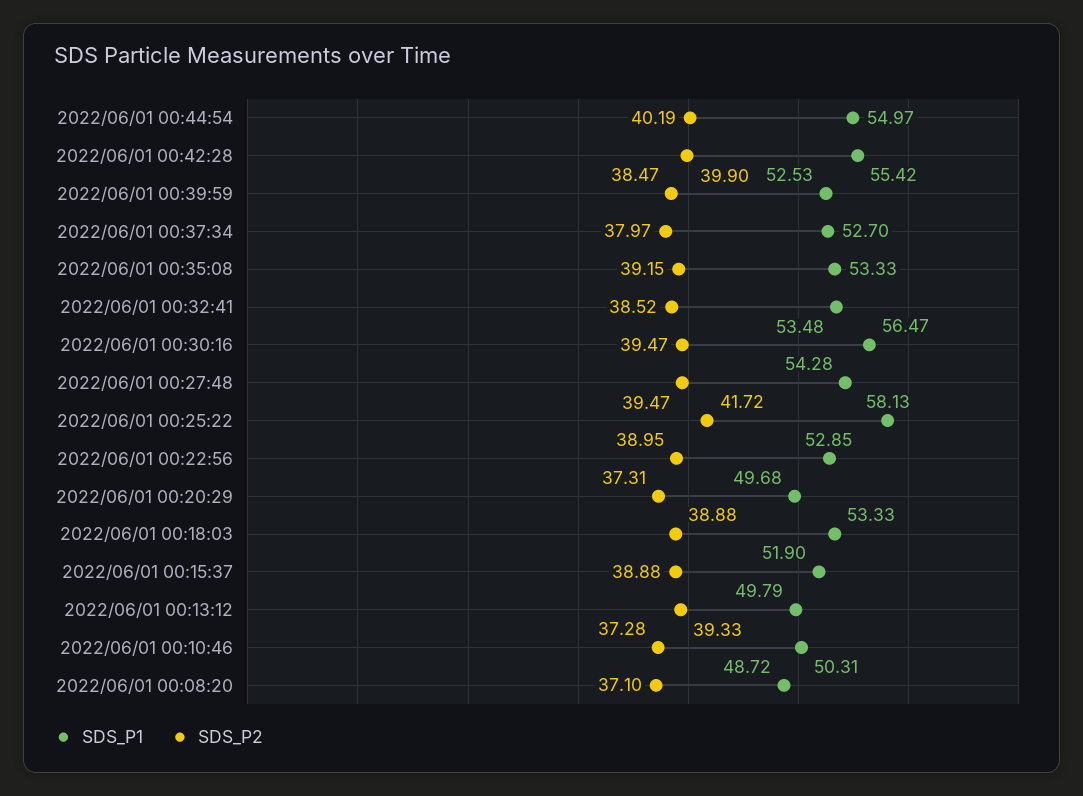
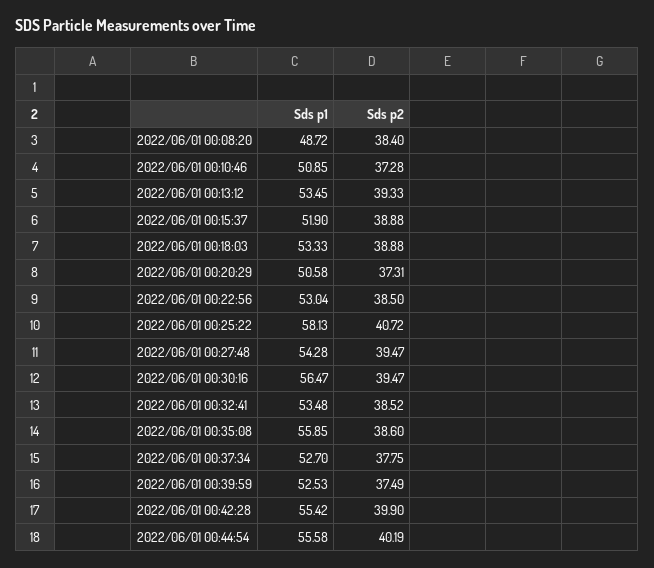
  {
    "SDS_P1": {
-     "2022/06/01 00:44:54": 54.97,
+     "2022/06/01 00:44:54": 55.58,
      "2022/06/01 00:42:28": 55.42,
      "2022/06/01 00:39:59": 52.53,
      "2022/06/01 00:37:34": 52.7,
-     "2022/06/01 00:35:08": 53.33,
+     "2022/06/01 00:35:08": 55.85,
      "2022/06/01 00:32:41": 53.48,
      "2022/06/01 00:30:16": 56.47,
      "2022/06/01 00:27:48": 54.28,
      "2022/06/01 00:25:22": 58.13,
-     "2022/06/01 00:22:56": 52.85,
+     "2022/06/01 00:22:56": 53.04,
-     "2022/06/01 00:20:29": 49.68,
+     "2022/06/01 00:20:29": 50.58,
      "2022/06/01 00:18:03": 53.33,
      "2022/06/01 00:15:37": 51.9,
-     "2022/06/01 00:13:12": 49.79,
+     "2022/06/01 00:13:12": 53.45,
-     "2022/06/01 00:10:46": 50.31,
+     "2022/06/01 00:10:46": 50.85,
      "2022/06/01 00:08:20": 48.72
    },
    "SDS_P2": {
      "2022/06/01 00:44:54": 40.19,
      "2022/06/01 00:42:28": 39.9,
-     "2022/06/01 00:39:59": 38.47,
+     "2022/06/01 00:39:59": 37.49,
-     "2022/06/01 00:37:34": 37.97,
+     "2022/06/01 00:37:34": 37.75,
-     "2022/06/01 00:35:08": 39.15,
+     "2022/06/01 00:35:08": 38.6,
      "2022/06/01 00:32:41": 38.52,
      "2022/06/01 00:30:16": 39.47,
      "2022/06/01 00:27:48": 39.47,
-     "2022/06/01 00:25:22": 41.72,
+     "2022/06/01 00:25:22": 40.72,
-     "2022/06/01 00:22:56": 38.95,
+     "2022/06/01 00:22:56": 38.5,
      "2022/06/01 00:20:29": 37.31,
      "2022/06/01 00:18:03": 38.88,
      "2022/06/01 00:15:37": 38.88,
      "2022/06/01 00:13:12": 39.33,
      "2022/06/01 00:10:46": 37.28,
-     "2022/06/01 00:08:20": 37.1
+     "2022/06/01 00:08:20": 38.4
    }
  }

